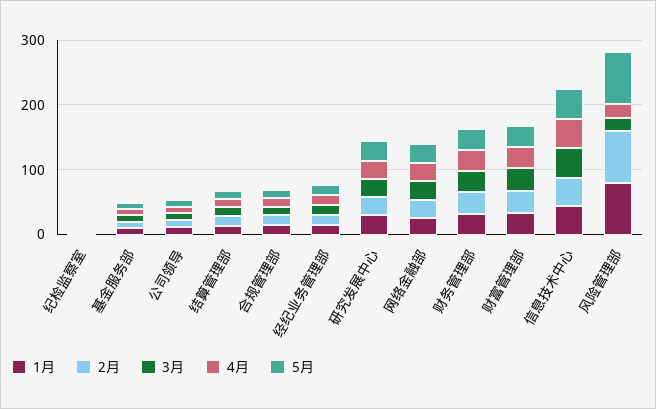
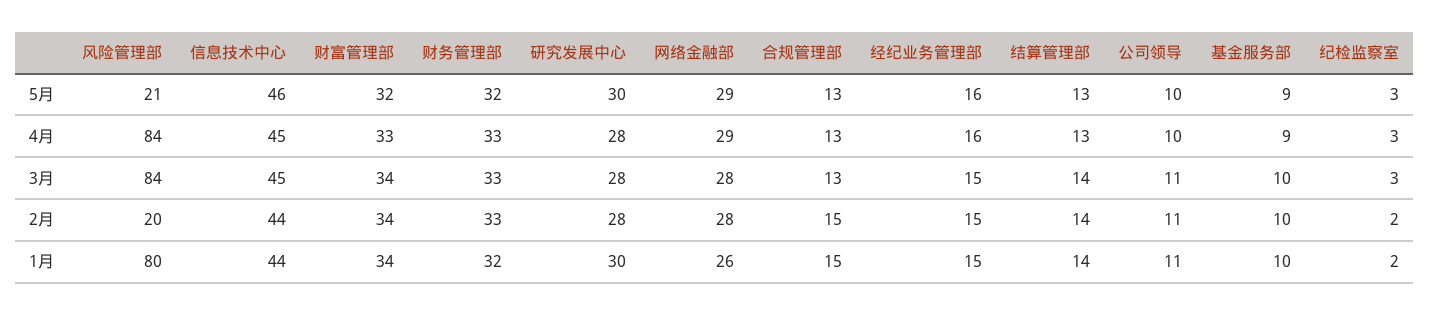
  {
    "1月": {
      "纪检监察室": 2,
      "基金服务部": 10,
      "公司领导": 11,
      "结算管理部": 14,
      "合规管理部": 15,
      "经纪业务管理部": 15,
      "研究发展中心": 30,
      "网络金融部": 26,
      "财务管理部": 32,
      "财富管理部": 34,
      "信息技术中心": 44,
      "风险管理部": 80
    },
    "2月": {
      "纪检监察室": 2,
      "基金服务部": 10,
      "公司领导": 11,
      "结算管理部": 14,
      "合规管理部": 15,
      "经纪业务管理部": 15,
      "研究发展中心": 28,
      "网络金融部": 28,
      "财务管理部": 33,
      "财富管理部": 34,
      "信息技术中心": 44,
-     "风险管理部": 80
+     "风险管理部": 20
    },
    "3月": {
      "纪检监察室": 3,
      "基金服务部": 10,
      "公司领导": 11,
      "结算管理部": 14,
      "合规管理部": 13,
      "经纪业务管理部": 15,
      "研究发展中心": 28,
      "网络金融部": 28,
      "财务管理部": 33,
      "财富管理部": 34,
      "信息技术中心": 45,
-     "风险管理部": 20
+     "风险管理部": 84
    },
    "4月": {
      "纪检监察室": 3,
      "基金服务部": 9,
      "公司领导": 10,
      "结算管理部": 13,
      "合规管理部": 13,
      "经纪业务管理部": 16,
      "研究发展中心": 28,
      "网络金融部": 29,
      "财务管理部": 33,
      "财富管理部": 33,
      "信息技术中心": 45,
-     "风险管理部": 20
+     "风险管理部": 84
    },
    "5月": {
      "纪检监察室": 3,
      "基金服务部": 9,
      "公司领导": 10,
      "结算管理部": 13,
      "合规管理部": 13,
      "经纪业务管理部": 16,
      "研究发展中心": 30,
      "网络金融部": 29,
      "财务管理部": 32,
      "财富管理部": 32,
      "信息技术中心": 46,
-     "风险管理部": 80
+     "风险管理部": 21
    }
  }

